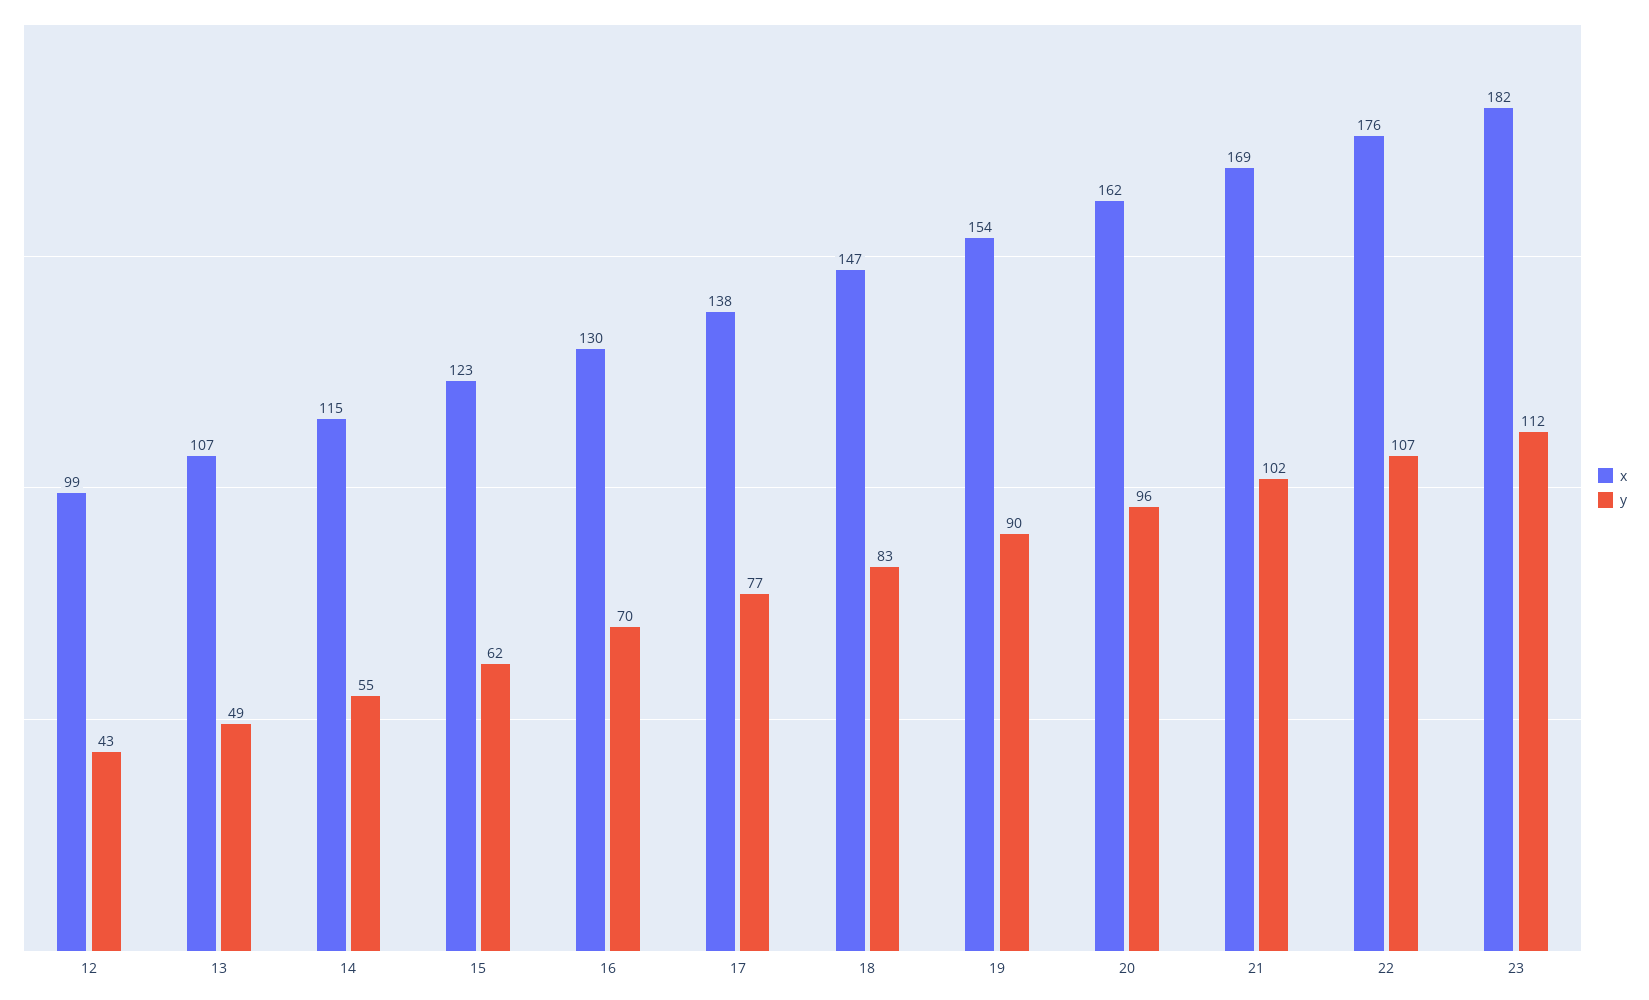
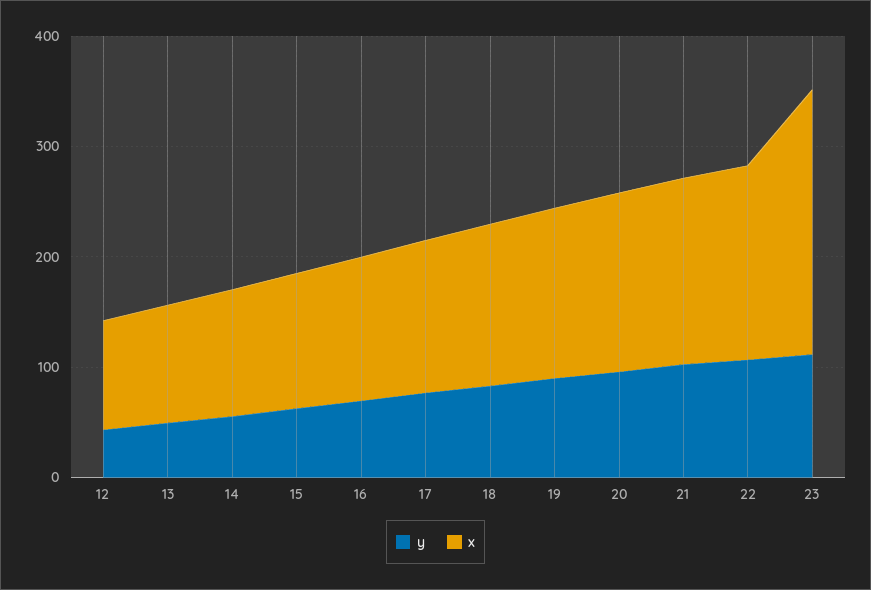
  {
    "x": {
      "12": 99,
      "13": 107,
      "14": 115,
      "15": 123,
      "16": 130,
      "17": 138,
      "18": 147,
      "19": 154,
      "20": 162,
      "21": 169,
      "22": 176,
-     "23": 182
+     "23": 240
    },
    "y": {
      "12": 43,
      "13": 49,
      "14": 55,
      "15": 62,
      "16": 70,
      "17": 77,
      "18": 83,
      "19": 90,
      "20": 96,
      "21": 102,
      "22": 107,
      "23": 112
    }
  }

